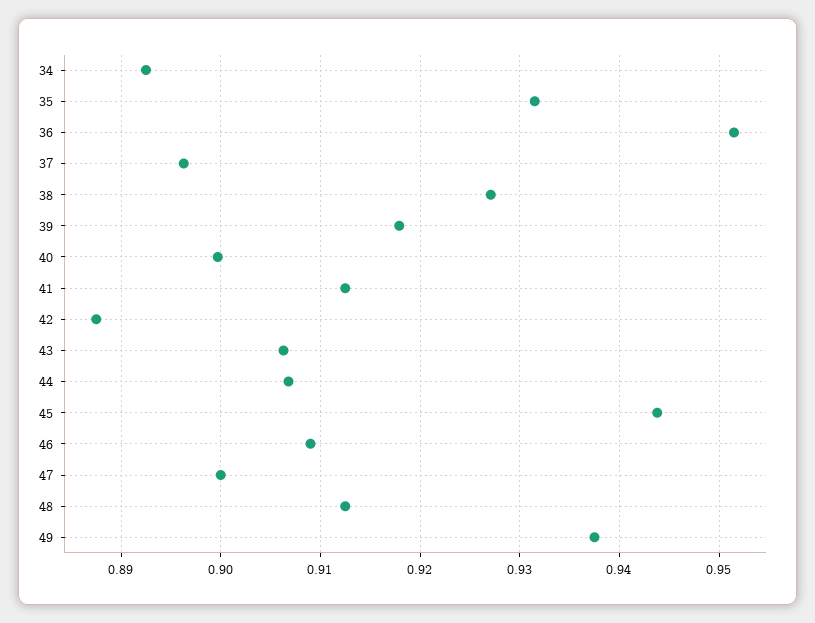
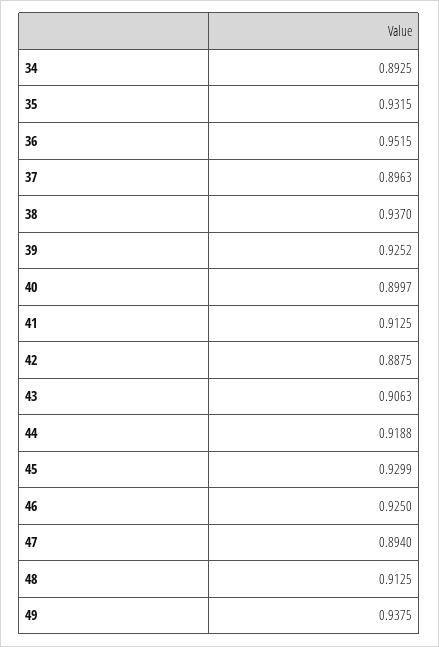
  {
    "34": 0.8925,
    "35": 0.9315,
    "36": 0.9515,
    "37": 0.8963,
-   "38": 0.927,
+   "38": 0.937,
-   "39": 0.918,
+   "39": 0.9252,
    "40": 0.8997,
    "41": 0.9125,
    "42": 0.8875,
    "43": 0.9063,
-   "44": 0.907,
+   "44": 0.9188,
-   "45": 0.944,
+   "45": 0.9299,
-   "46": 0.909,
+   "46": 0.925,
-   "47": 0.9,
+   "47": 0.894,
    "48": 0.9125,
    "49": 0.9375
  }

